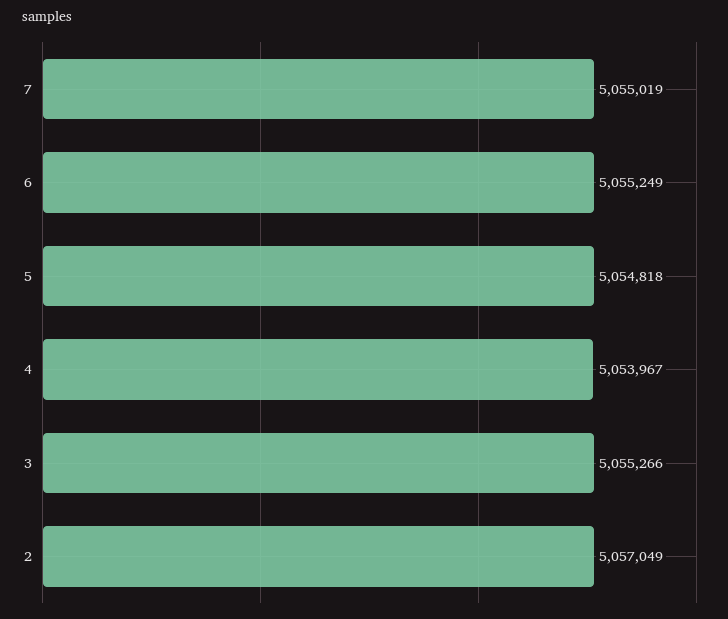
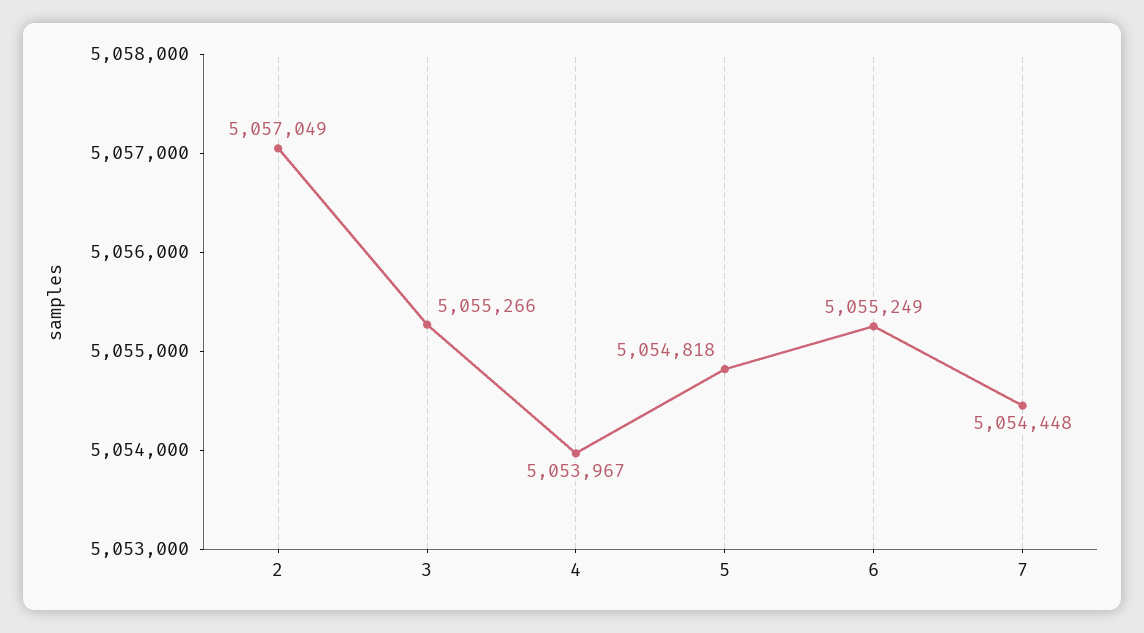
  {
-   "7": 5055019,
+   "7": 5054448,
    "6": 5055249,
    "5": 5054818,
    "4": 5053967,
    "3": 5055266,
    "2": 5057049
  }

